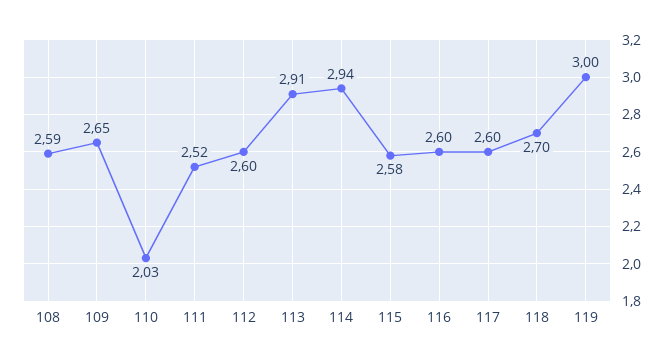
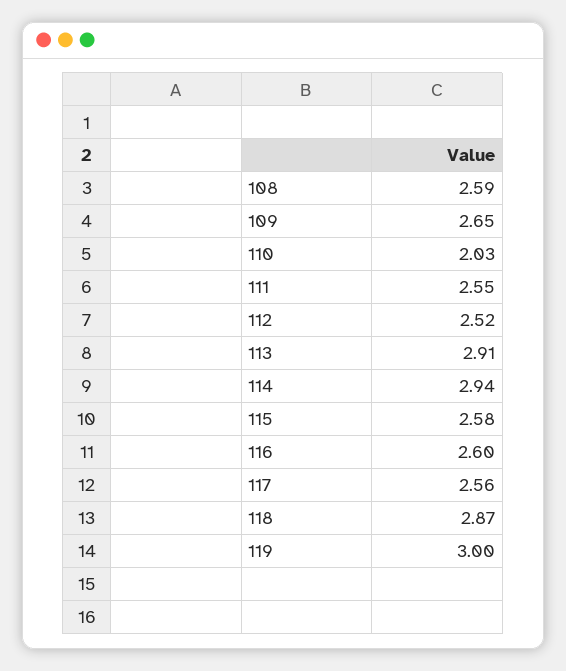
  {
    "108": 2.59,
    "109": 2.65,
    "110": 2.03,
-   "111": 2.52,
+   "111": 2.55,
-   "112": 2.6,
+   "112": 2.52,
    "113": 2.91,
    "114": 2.94,
    "115": 2.58,
    "116": 2.6,
-   "117": 2.6,
+   "117": 2.56,
-   "118": 2.7,
+   "118": 2.87,
    "119": 3
  }

